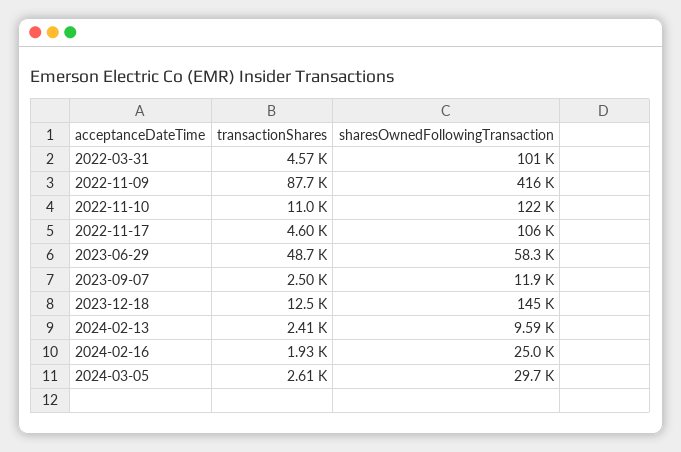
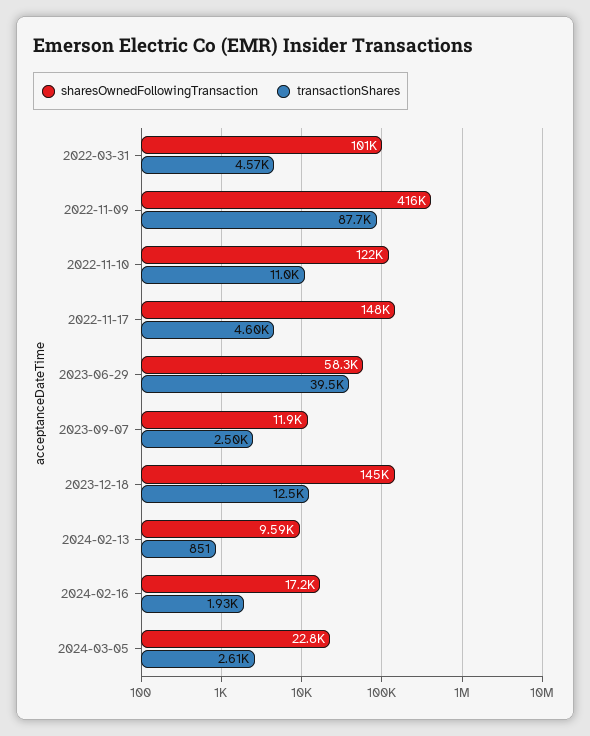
  {
    "transactionShares": {
      "2022-03-31": 4570,
      "2022-11-09": 87700,
      "2022-11-10": 11000,
      "2022-11-17": 4600,
-     "2023-06-29": 48700,
+     "2023-06-29": 39500,
      "2023-09-07": 2500,
      "2023-12-18": 12500,
-     "2024-02-13": 2410,
+     "2024-02-13": 851,
      "2024-02-16": 1930,
      "2024-03-05": 2610
    },
    "sharesOwnedFollowingTransaction": {
      "2022-03-31": 101000,
      "2022-11-09": 416000,
      "2022-11-10": 122000,
-     "2022-11-17": 106000,
+     "2022-11-17": 148000,
      "2023-06-29": 58300,
      "2023-09-07": 11900,
      "2023-12-18": 145000,
      "2024-02-13": 9590,
-     "2024-02-16": 25000,
+     "2024-02-16": 17200,
-     "2024-03-05": 29700
+     "2024-03-05": 22800
    }
  }

